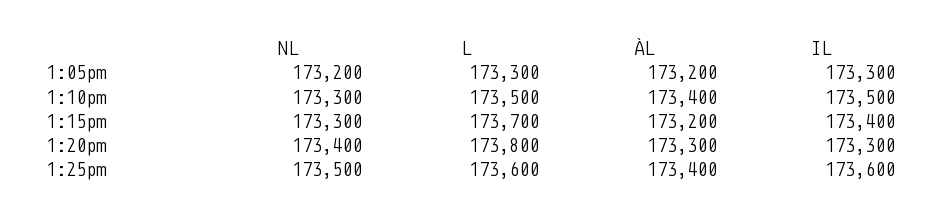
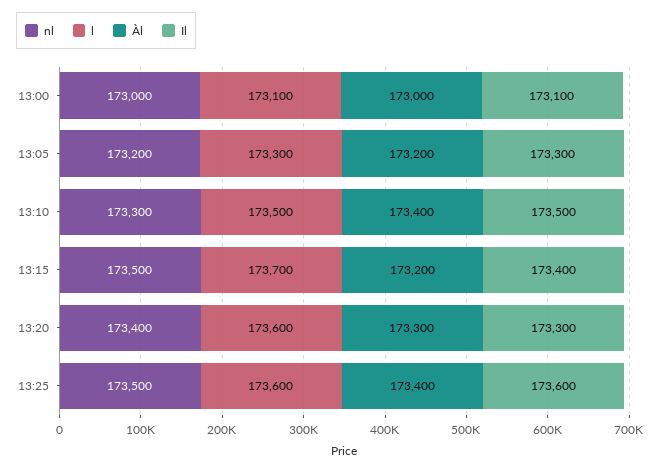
  {
    "NL": {
      "1:05pm": 173200,
      "1:10pm": 173300,
-     "1:15pm": 173300,
+     "1:15pm": 173500,
      "1:20pm": 173400,
-     "1:25pm": 173500
+     "1:25pm": 173500,
+     "13:00": 173000
    },
    "L": {
      "1:05pm": 173300,
      "1:10pm": 173500,
      "1:15pm": 173700,
-     "1:20pm": 173800,
+     "1:20pm": 173600,
-     "1:25pm": 173600
+     "1:25pm": 173600,
+     "13:00": 173100
    },
    "ÀL": {
      "1:05pm": 173200,
      "1:10pm": 173400,
      "1:15pm": 173200,
      "1:20pm": 173300,
-     "1:25pm": 173400
+     "1:25pm": 173400,
+     "13:00": 173000
    },
    "IL": {
      "1:05pm": 173300,
      "1:10pm": 173500,
      "1:15pm": 173400,
      "1:20pm": 173300,
-     "1:25pm": 173600
+     "1:25pm": 173600,
+     "13:00": 173100
    }
  }

